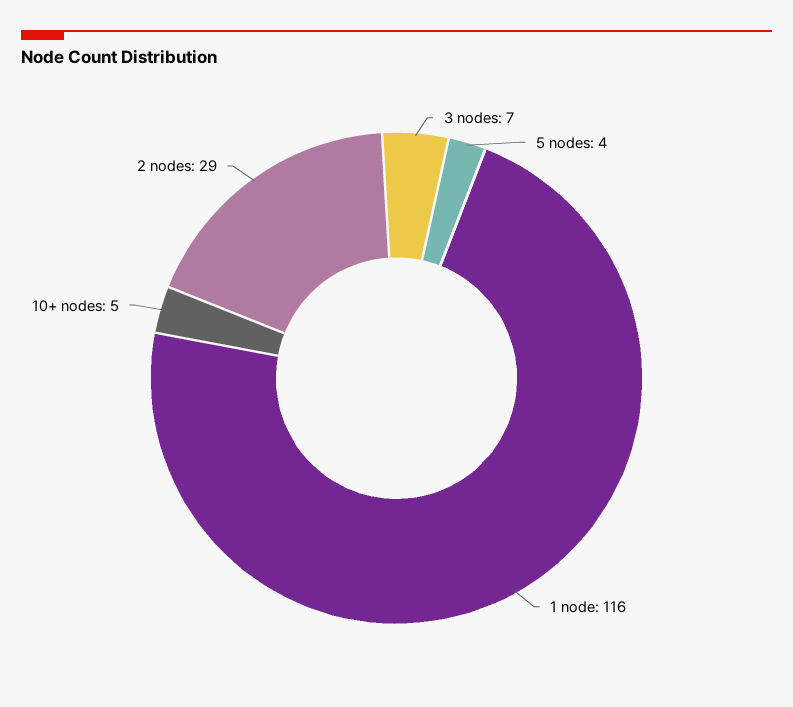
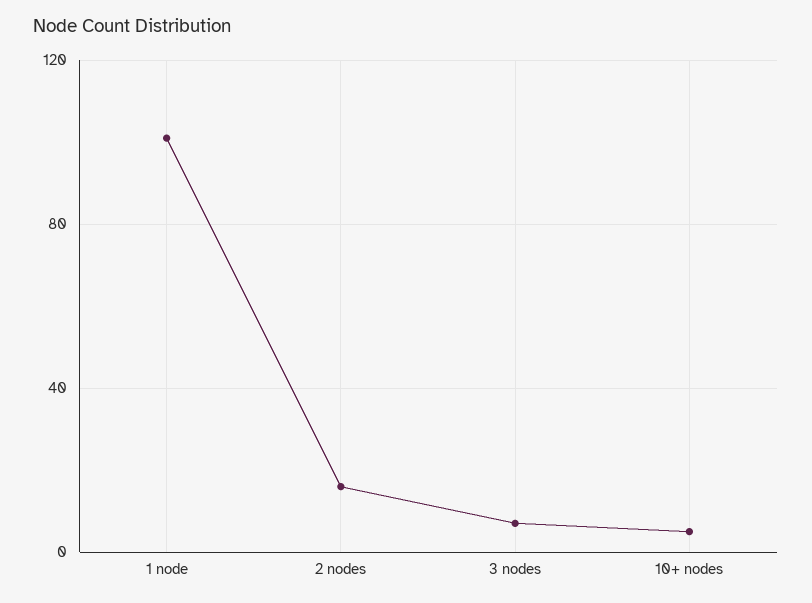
  {
    "3 nodes": 7,
-   "5 nodes": 4,
-   "1 node": 116,
+   "1 node": 100,
    "10+ nodes": 5,
-   "2 nodes": 29
+   "2 nodes": 15
  }

